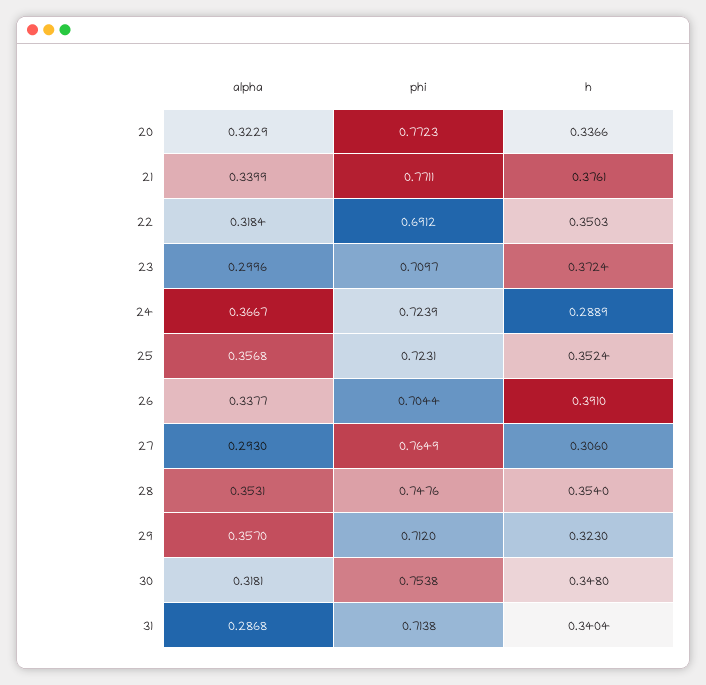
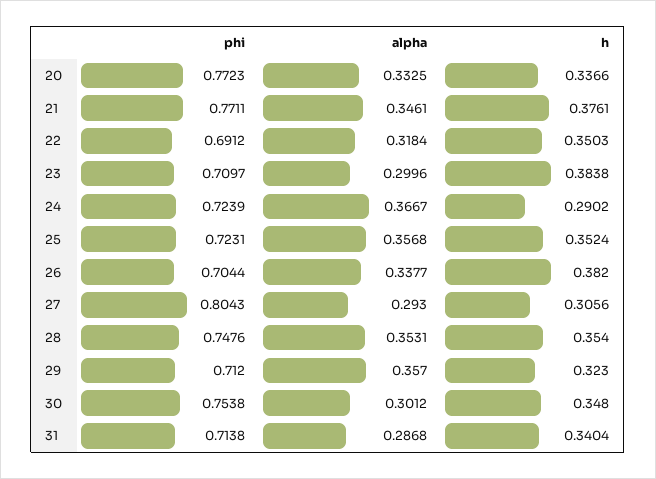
  {
    "alpha": {
-     "20": 0.3229,
+     "20": 0.3325,
-     "21": 0.3399,
+     "21": 0.3461,
      "22": 0.3184,
      "23": 0.2996,
      "24": 0.3667,
      "25": 0.3568,
      "26": 0.3377,
      "27": 0.293,
      "28": 0.3531,
      "29": 0.357,
-     "30": 0.3181,
+     "30": 0.3012,
      "31": 0.2868
    },
    "phi": {
      "20": 0.7723,
      "21": 0.7711,
      "22": 0.6912,
      "23": 0.7097,
      "24": 0.7239,
      "25": 0.7231,
      "26": 0.7044,
-     "27": 0.7649,
+     "27": 0.8043,
      "28": 0.7476,
      "29": 0.712,
      "30": 0.7538,
      "31": 0.7138
    },
    "h": {
      "20": 0.3366,
      "21": 0.3761,
      "22": 0.3503,
-     "23": 0.3724,
+     "23": 0.3838,
-     "24": 0.2889,
+     "24": 0.2902,
      "25": 0.3524,
-     "26": 0.391,
+     "26": 0.382,
-     "27": 0.306,
+     "27": 0.3056,
      "28": 0.354,
      "29": 0.323,
      "30": 0.348,
      "31": 0.3404
    }
  }

